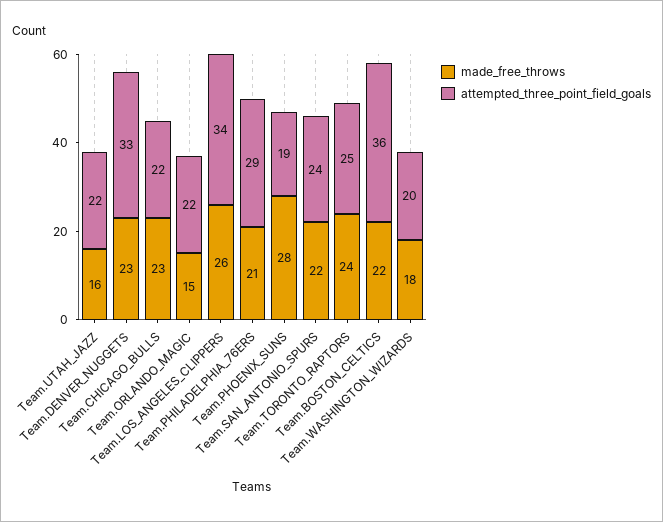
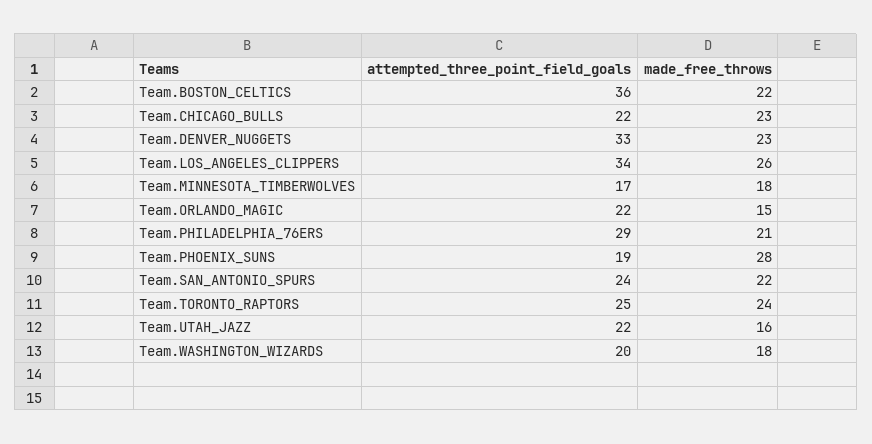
  {
    "made_free_throws": {
      "Team.UTAH_JAZZ": 16,
      "Team.DENVER_NUGGETS": 23,
      "Team.CHICAGO_BULLS": 23,
      "Team.ORLANDO_MAGIC": 15,
      "Team.LOS_ANGELES_CLIPPERS": 26,
      "Team.PHILADELPHIA_76ERS": 21,
      "Team.PHOENIX_SUNS": 28,
      "Team.SAN_ANTONIO_SPURS": 22,
      "Team.TORONTO_RAPTORS": 24,
      "Team.BOSTON_CELTICS": 22,
-     "Team.WASHINGTON_WIZARDS": 18
+     "Team.WASHINGTON_WIZARDS": 18,
+     "Team.MINNESOTA_TIMBERWOLVES": 18
    },
    "attempted_three_point_field_goals": {
      "Team.UTAH_JAZZ": 22,
      "Team.DENVER_NUGGETS": 33,
      "Team.CHICAGO_BULLS": 22,
      "Team.ORLANDO_MAGIC": 22,
      "Team.LOS_ANGELES_CLIPPERS": 34,
      "Team.PHILADELPHIA_76ERS": 29,
      "Team.PHOENIX_SUNS": 19,
      "Team.SAN_ANTONIO_SPURS": 24,
      "Team.TORONTO_RAPTORS": 25,
      "Team.BOSTON_CELTICS": 36,
-     "Team.WASHINGTON_WIZARDS": 20
+     "Team.WASHINGTON_WIZARDS": 20,
+     "Team.MINNESOTA_TIMBERWOLVES": 17
    }
  }

